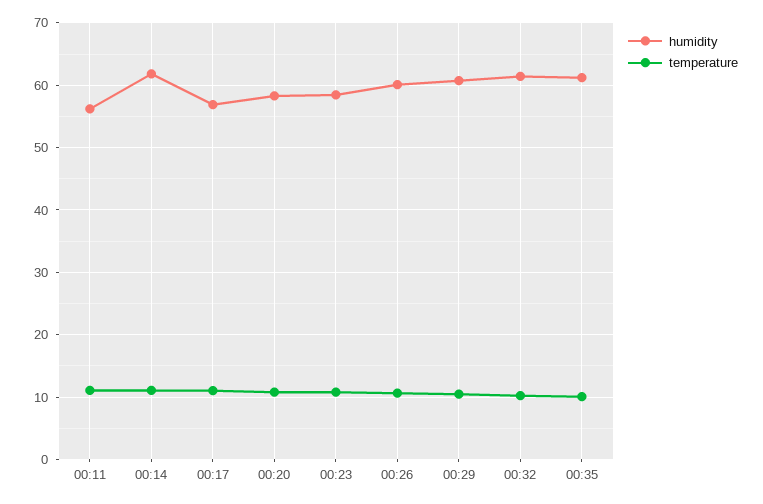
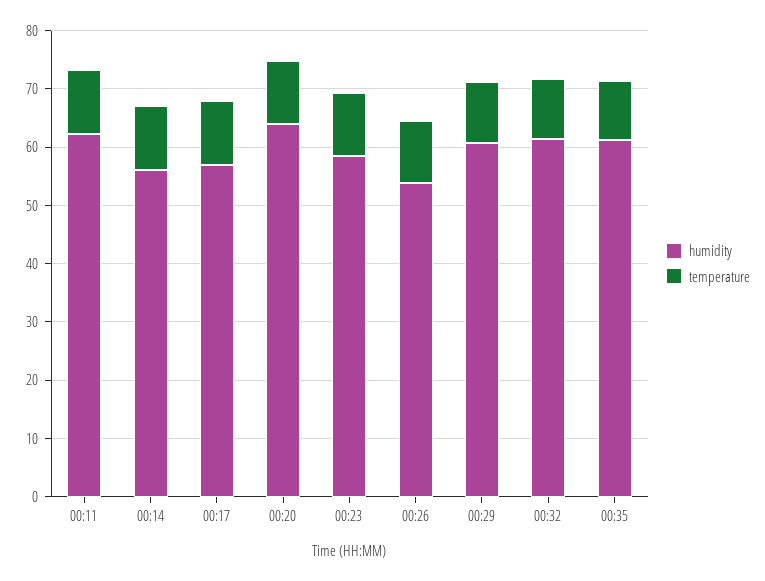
  {
    "humidity": {
-     "00:11": 56,
+     "00:11": 62,
-     "00:14": 62,
+     "00:14": 56,
      "00:17": 57,
-     "00:20": 58,
+     "00:20": 64,
      "00:23": 58,
-     "00:26": 60,
+     "00:26": 54,
      "00:29": 61,
      "00:32": 61,
      "00:35": 61
    },
    "temperature": {
      "00:11": 11,
      "00:14": 11,
      "00:17": 11,
      "00:20": 11,
      "00:23": 11,
      "00:26": 11,
      "00:29": 10,
      "00:32": 10,
      "00:35": 10
    }
  }

